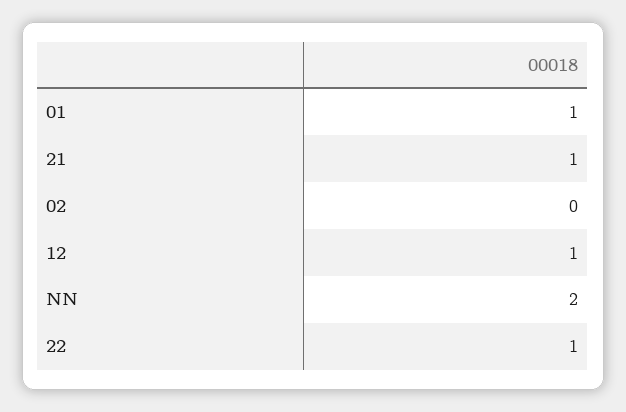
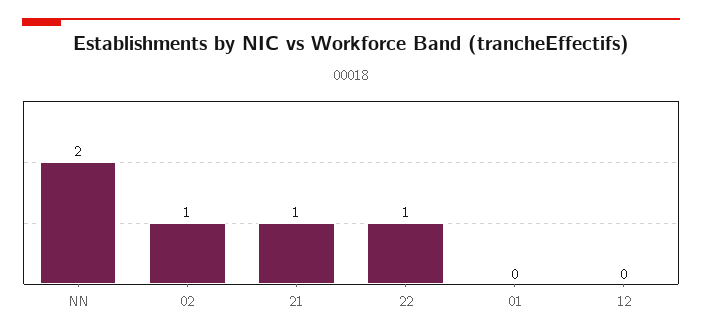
  {
-   "01": 1,
+   "01": 0,
    "21": 1,
-   "02": 0,
+   "02": 1,
-   "12": 1,
+   "12": 0,
    "NN": 2,
    "22": 1
  }

